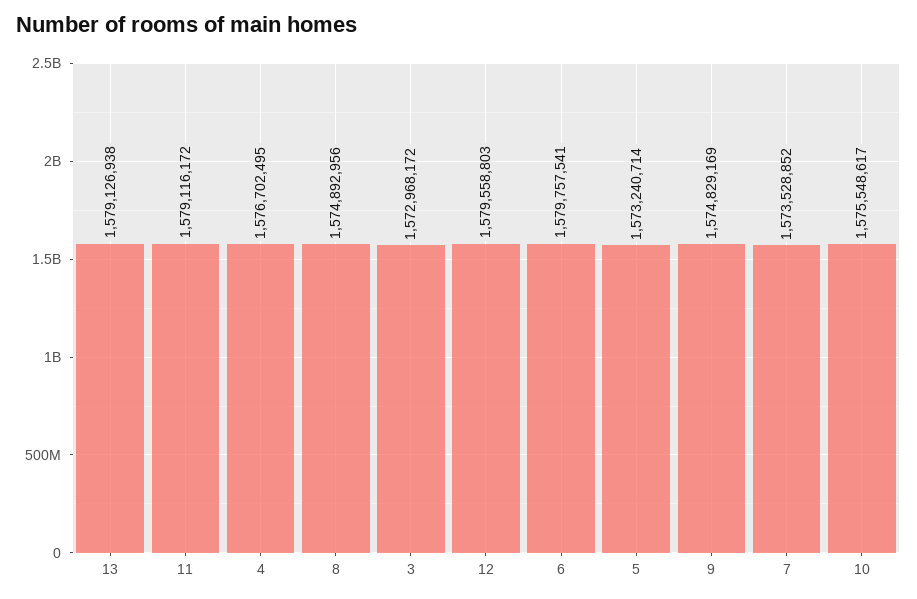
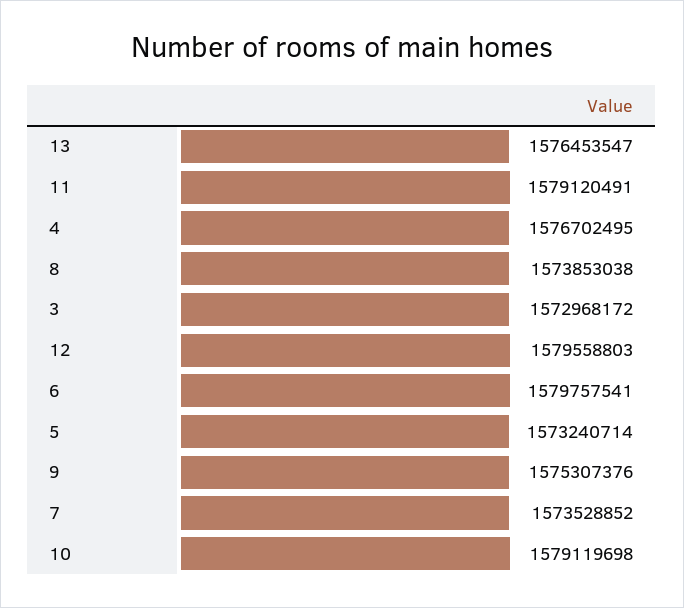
  {
-   "13": 1579126938,
+   "13": 1576453547,
-   "11": 1579116172,
+   "11": 1579120491,
    "4": 1576702495,
-   "8": 1574892956,
+   "8": 1573853038,
    "3": 1572968172,
    "12": 1579558803,
    "6": 1579757541,
    "5": 1573240714,
-   "9": 1574829169,
+   "9": 1575307376,
    "7": 1573528852,
-   "10": 1575548617
+   "10": 1579119698
  }

